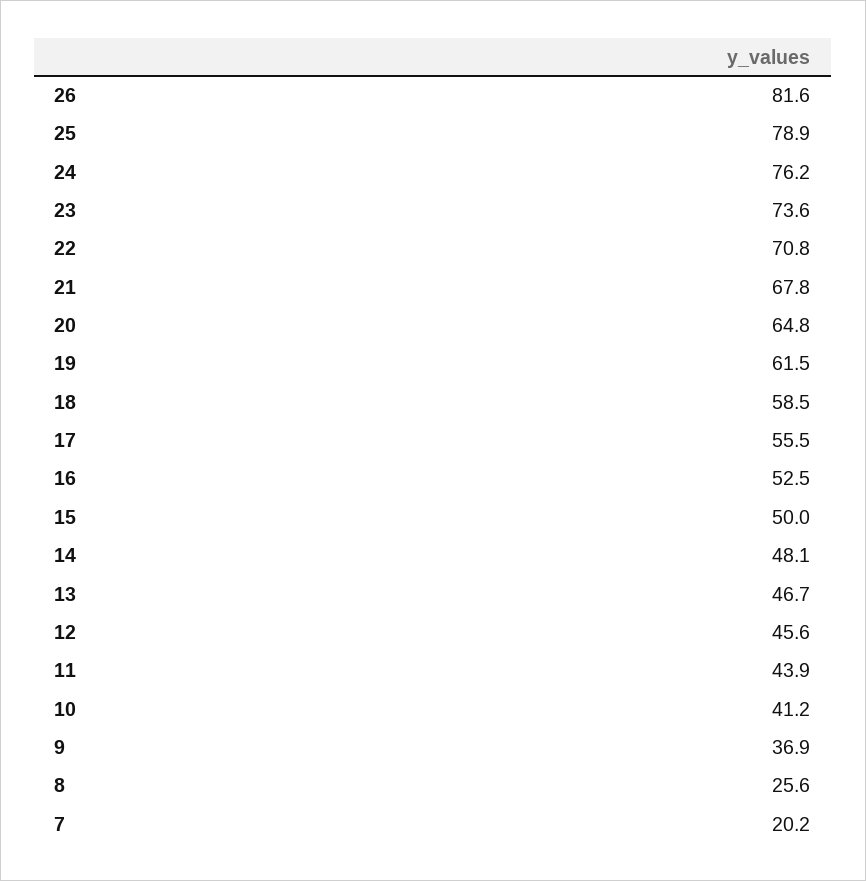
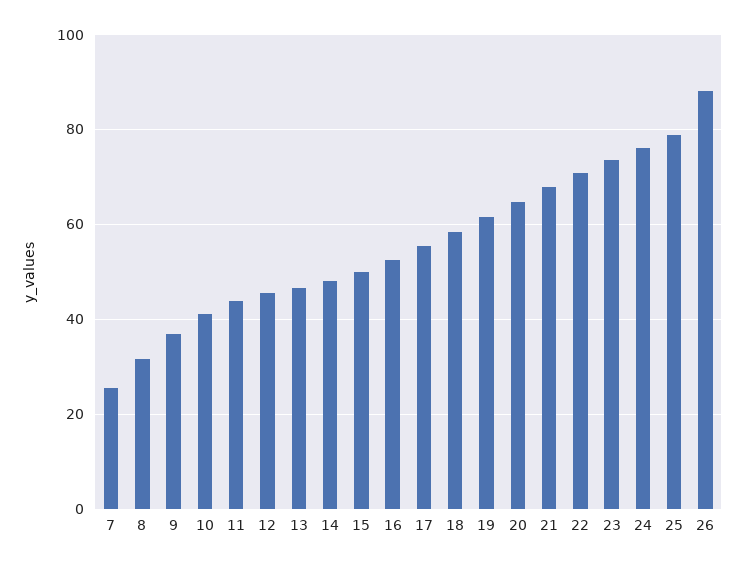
  {
-   "26": 81.6,
+   "26": 88,
    "25": 78.9,
    "24": 76.2,
    "23": 73.6,
    "22": 70.8,
    "21": 67.8,
    "20": 64.8,
    "19": 61.5,
    "18": 58.5,
    "17": 55.5,
    "16": 52.5,
    "15": 50,
    "14": 48.1,
    "13": 46.7,
    "12": 45.6,
    "11": 43.9,
    "10": 41.2,
    "9": 36.9,
-   "8": 25.6,
+   "8": 32,
-   "7": 20.2
+   "7": 26
  }

